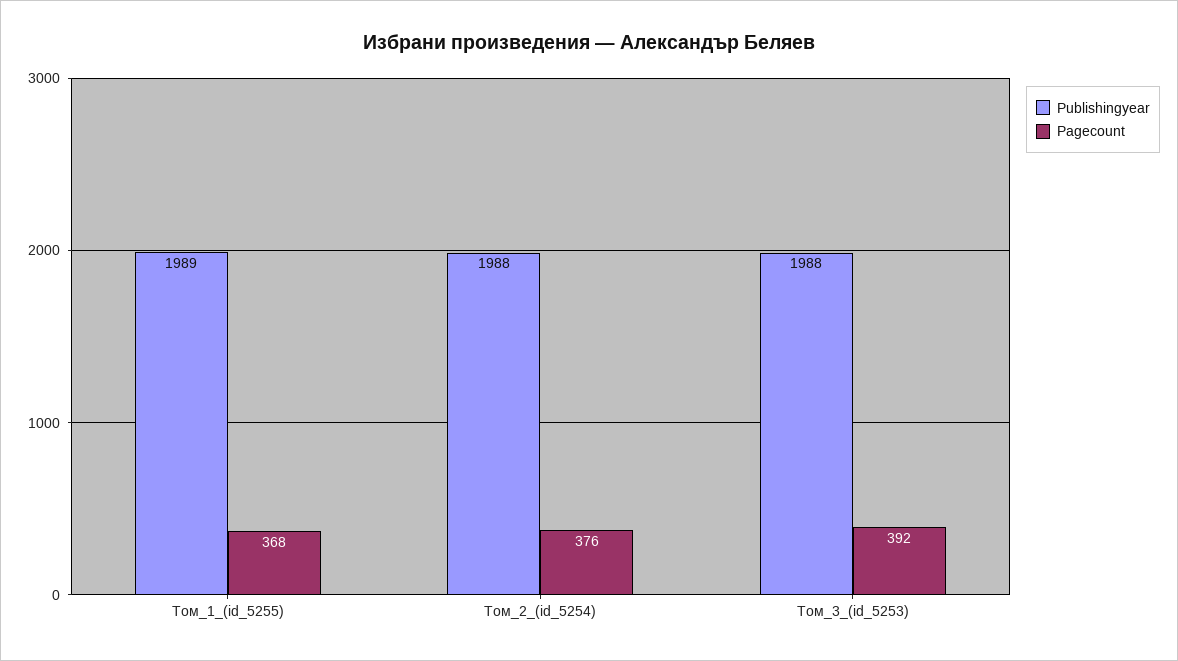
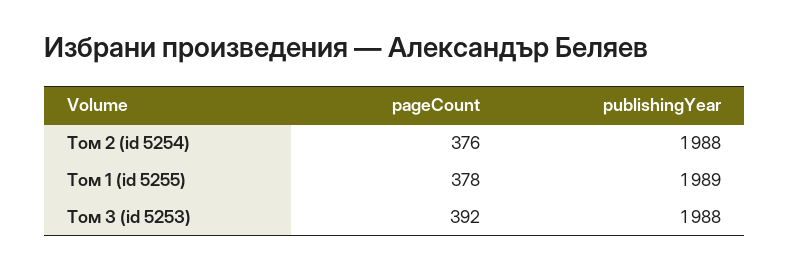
  {
    "Publishingyear": {
      "Том_1_(id_5255)": 1989,
      "Том_2_(id_5254)": 1988,
      "Том_3_(id_5253)": 1988
    },
    "Pagecount": {
-     "Том_1_(id_5255)": 368,
+     "Том_1_(id_5255)": 378,
      "Том_2_(id_5254)": 376,
      "Том_3_(id_5253)": 392
    }
  }

